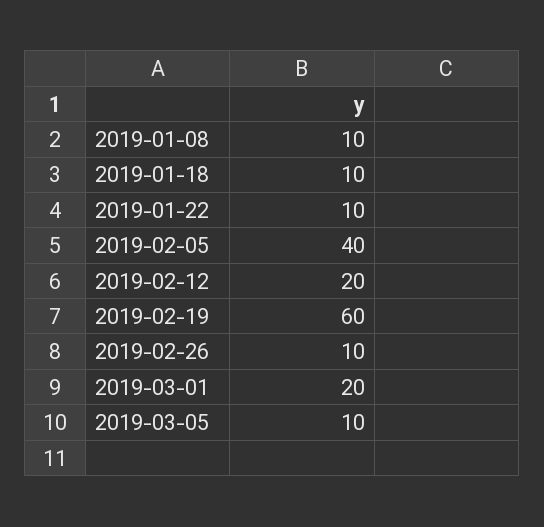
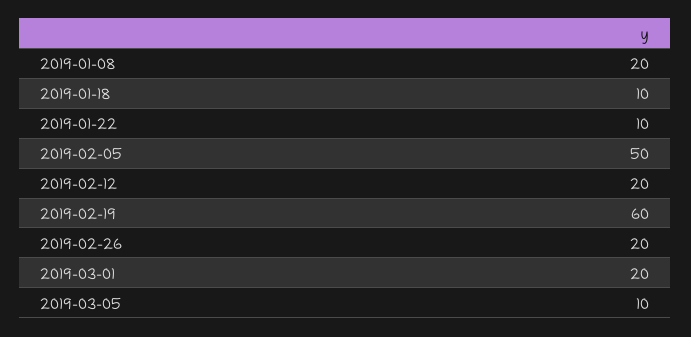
  {
-   "2019-01-08": 10,
+   "2019-01-08": 20,
    "2019-01-18": 10,
    "2019-01-22": 10,
-   "2019-02-05": 40,
+   "2019-02-05": 50,
    "2019-02-12": 20,
    "2019-02-19": 60,
-   "2019-02-26": 10,
+   "2019-02-26": 20,
    "2019-03-01": 20,
    "2019-03-05": 10
  }

